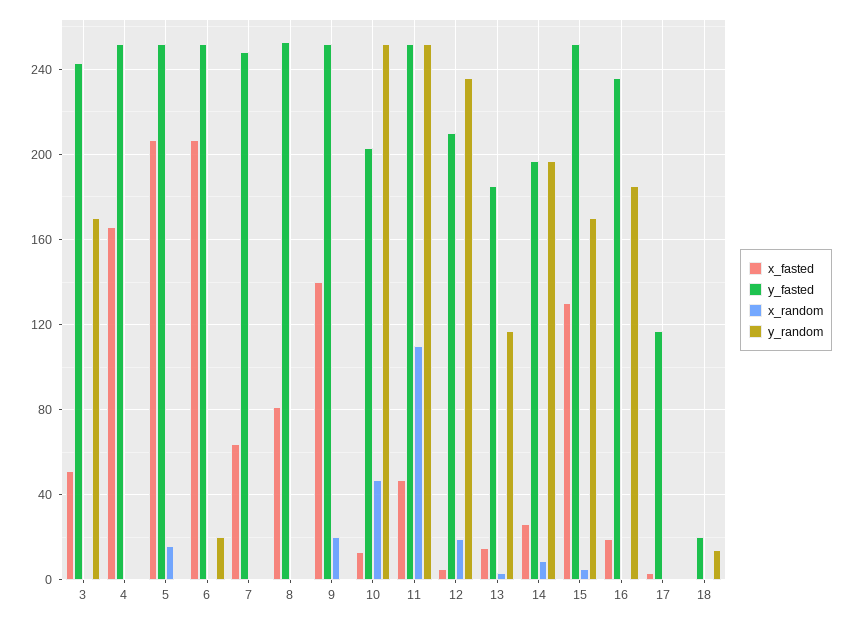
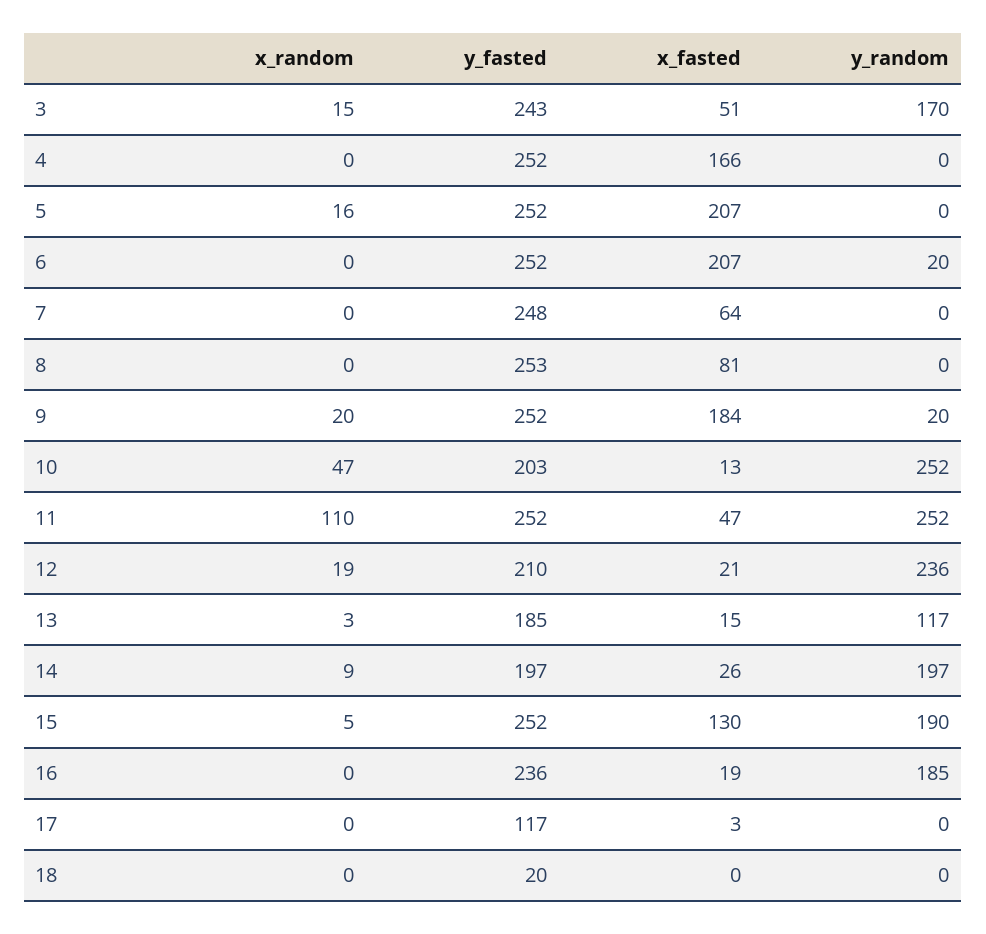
  {
    "x_fasted": {
      "3": 51,
      "4": 166,
      "5": 207,
      "6": 207,
      "7": 64,
      "8": 81,
-     "9": 140,
+     "9": 184,
      "10": 13,
      "11": 47,
-     "12": 5,
+     "12": 21,
      "13": 15,
      "14": 26,
      "15": 130,
      "16": 19,
      "17": 3,
      "18": 0
    },
    "y_fasted": {
      "3": 243,
      "4": 252,
      "5": 252,
      "6": 252,
      "7": 248,
      "8": 253,
      "9": 252,
      "10": 203,
      "11": 252,
      "12": 210,
      "13": 185,
      "14": 197,
      "15": 252,
      "16": 236,
      "17": 117,
      "18": 20
    },
    "x_random": {
-     "3": 0,
+     "3": 15,
      "4": 0,
      "5": 16,
      "6": 0,
      "7": 0,
      "8": 0,
      "9": 20,
      "10": 47,
      "11": 110,
      "12": 19,
      "13": 3,
      "14": 9,
      "15": 5,
      "16": 0,
      "17": 0,
      "18": 0
    },
    "y_random": {
      "3": 170,
      "4": 0,
      "5": 0,
      "6": 20,
      "7": 0,
      "8": 0,
-     "9": 0,
+     "9": 20,
      "10": 252,
      "11": 252,
      "12": 236,
      "13": 117,
      "14": 197,
-     "15": 170,
+     "15": 190,
      "16": 185,
      "17": 0,
-     "18": 15
+     "18": 0
    }
  }

